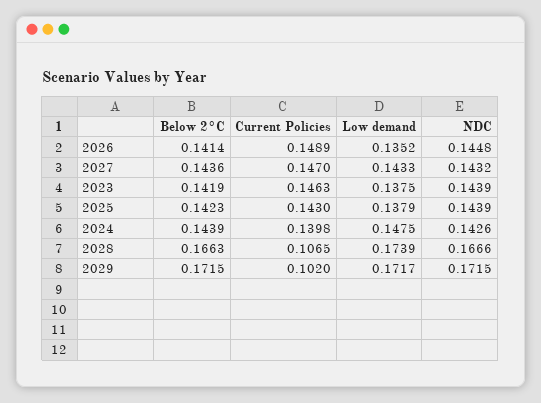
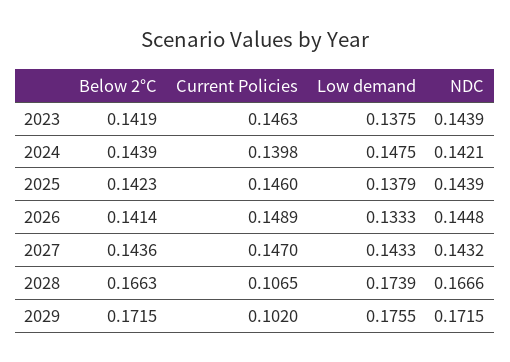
  {
    "Below 2°C": {
      "2026": 0.1414,
      "2027": 0.1436,
      "2023": 0.1419,
      "2025": 0.1423,
      "2024": 0.1439,
      "2028": 0.1663,
      "2029": 0.1715
    },
    "Current Policies": {
      "2026": 0.1489,
      "2027": 0.147,
      "2023": 0.1463,
-     "2025": 0.143,
+     "2025": 0.146,
      "2024": 0.1398,
      "2028": 0.1065,
      "2029": 0.102
    },
    "Low demand": {
-     "2026": 0.1352,
+     "2026": 0.1333,
      "2027": 0.1433,
      "2023": 0.1375,
      "2025": 0.1379,
      "2024": 0.1475,
      "2028": 0.1739,
-     "2029": 0.1717
+     "2029": 0.1755
    },
    "NDC": {
      "2026": 0.1448,
      "2027": 0.1432,
      "2023": 0.1439,
      "2025": 0.1439,
-     "2024": 0.1426,
+     "2024": 0.1421,
      "2028": 0.1666,
      "2029": 0.1715
    }
  }

